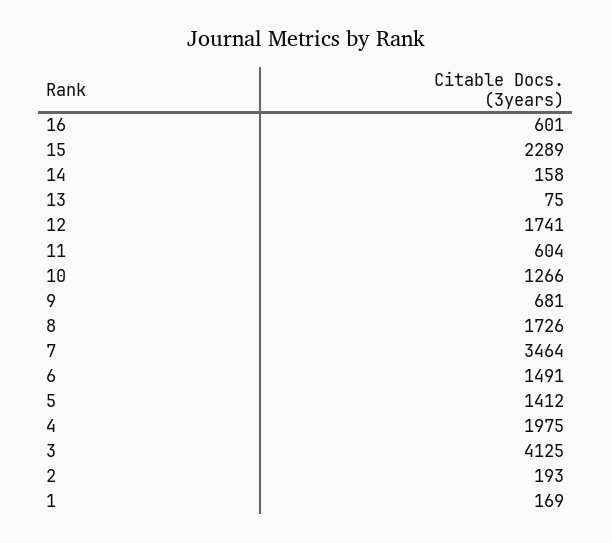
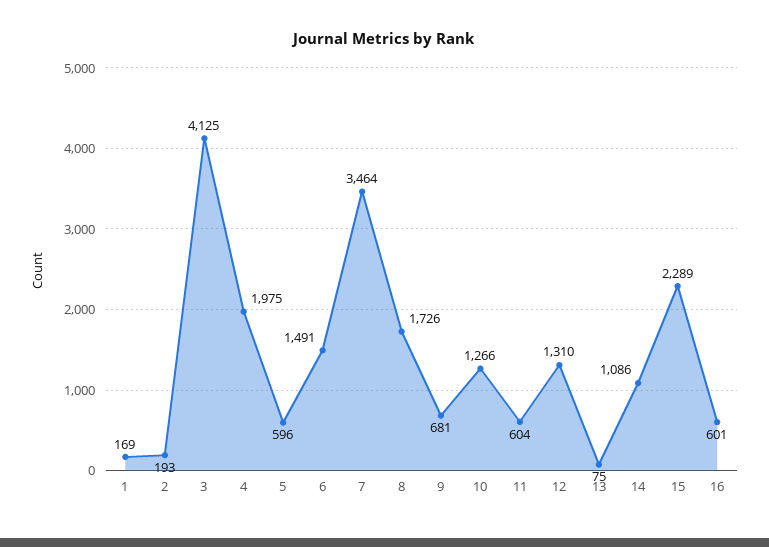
  {
    "16": 601,
    "15": 2289,
-   "14": 158,
+   "14": 1086,
    "13": 75,
-   "12": 1741,
+   "12": 1310,
    "11": 604,
    "10": 1266,
    "9": 681,
    "8": 1726,
    "7": 3464,
    "6": 1491,
-   "5": 1412,
+   "5": 596,
    "4": 1975,
    "3": 4125,
    "2": 193,
    "1": 169
  }

